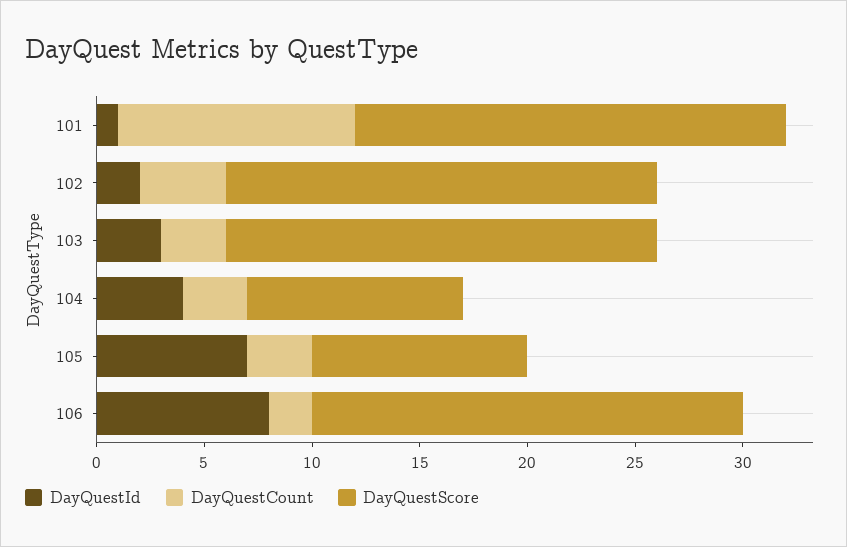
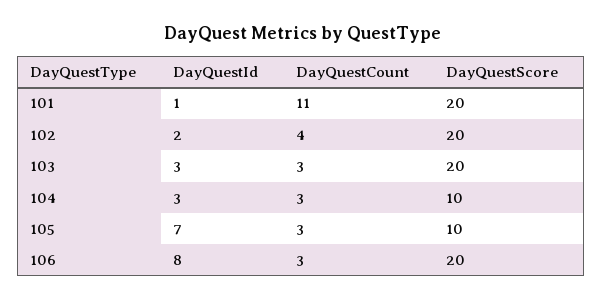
  {
    "DayQuestId": {
      "101": 1,
      "102": 2,
      "103": 3,
-     "104": 4,
+     "104": 3,
      "105": 7,
      "106": 8
    },
    "DayQuestCount": {
      "101": 11,
      "102": 4,
      "103": 3,
      "104": 3,
      "105": 3,
-     "106": 2
+     "106": 3
    },
    "DayQuestScore": {
      "101": 20,
      "102": 20,
      "103": 20,
      "104": 10,
      "105": 10,
      "106": 20
    }
  }

